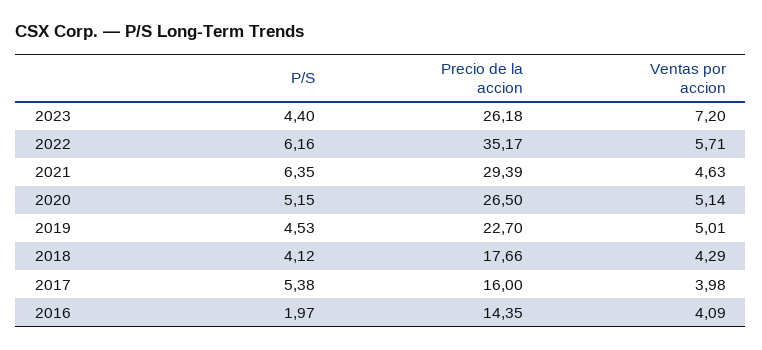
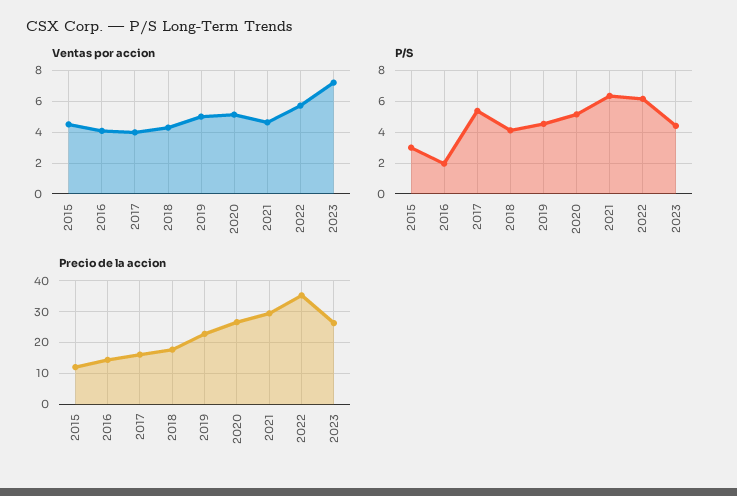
  {
    "P/S": {
      "2023": 4.4,
      "2022": 6.16,
      "2021": 6.35,
      "2020": 5.15,
      "2019": 4.53,
      "2018": 4.12,
      "2017": 5.38,
-     "2016": 1.97
+     "2016": 1.97,
+     "2015": 3
    },
    "Precio de la accion": {
      "2023": 26.18,
      "2022": 35.17,
      "2021": 29.39,
      "2020": 26.5,
      "2019": 22.7,
      "2018": 17.66,
      "2017": 16,
-     "2016": 14.35
+     "2016": 14.35,
+     "2015": 12
    },
    "Ventas por accion": {
      "2023": 7.2,
      "2022": 5.71,
      "2021": 4.63,
      "2020": 5.14,
      "2019": 5.01,
      "2018": 4.29,
      "2017": 3.98,
-     "2016": 4.09
+     "2016": 4.09,
+     "2015": 4.5
    }
  }

